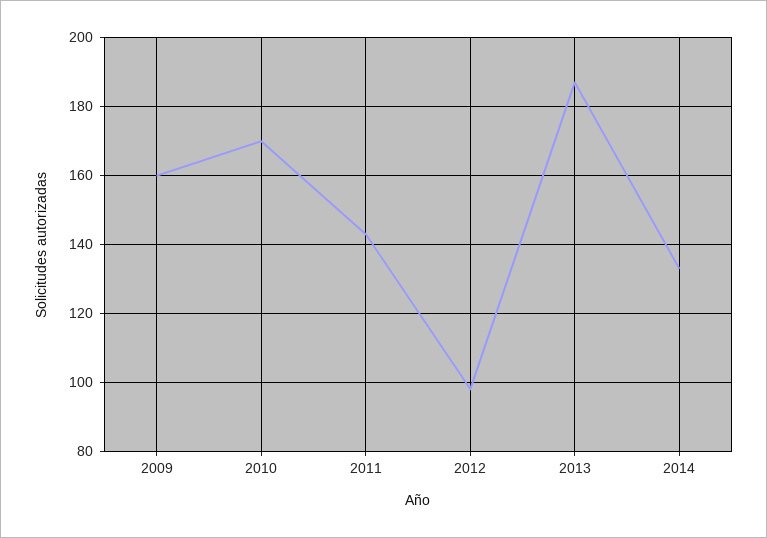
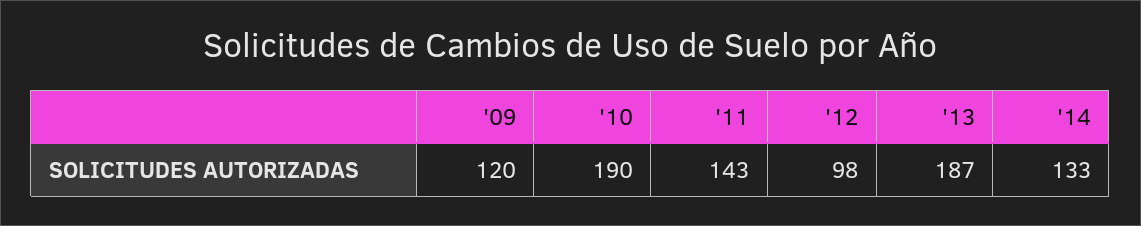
  {
-   "2009": 160,
+   "2009": 120,
-   "2010": 170,
+   "2010": 190,
    "2011": 143,
    "2012": 98,
    "2013": 187,
    "2014": 133
  }

